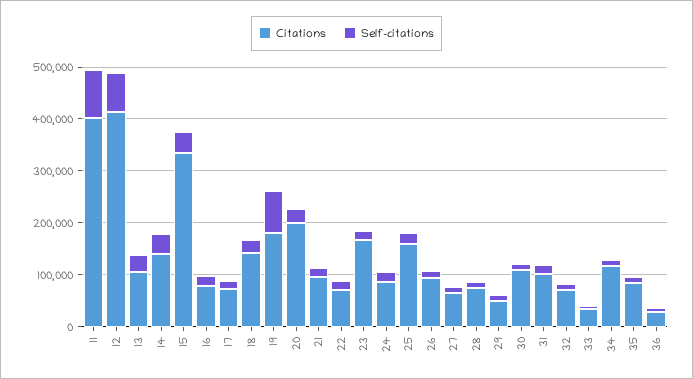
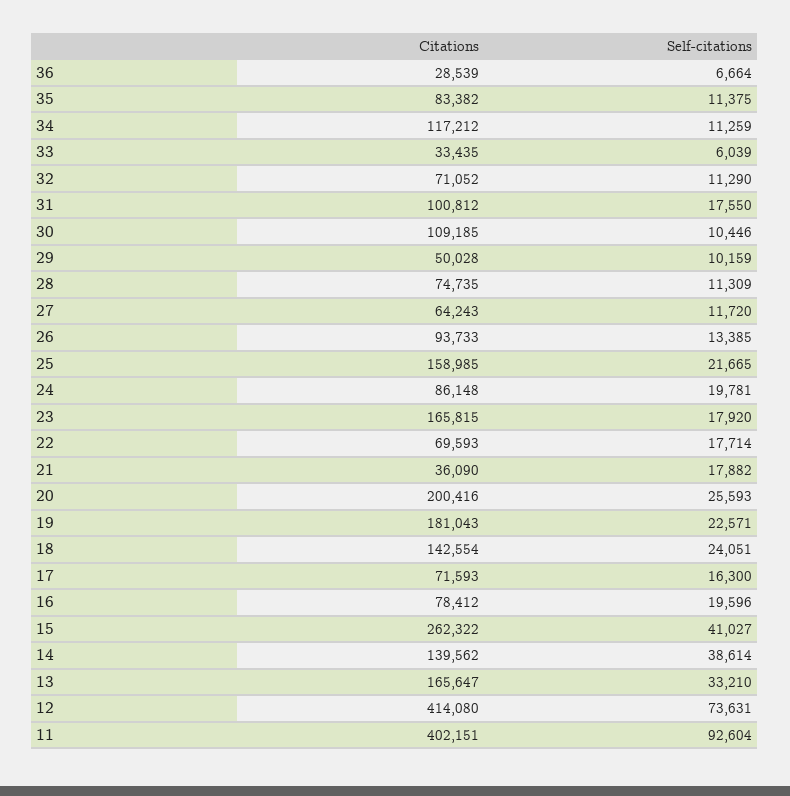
  {
    "Citations": {
      "11": 402151,
      "12": 414080,
-     "13": 100000,
+     "13": 165647,
      "14": 139562,
-     "15": 340000,
+     "15": 262322,
      "16": 78412,
      "17": 71593,
      "18": 142554,
      "19": 181043,
      "20": 200416,
-     "21": 100000,
+     "21": 36090,
      "22": 69593,
      "23": 165815,
      "24": 86148,
      "25": 158985,
      "26": 93733,
      "27": 64243,
      "28": 74735,
      "29": 50028,
      "30": 109185,
      "31": 100812,
      "32": 71052,
      "33": 33435,
      "34": 117212,
      "35": 83382,
      "36": 28539
    },
    "Self-citations": {
      "11": 92604,
      "12": 73631,
      "13": 33210,
      "14": 38614,
      "15": 41027,
      "16": 19596,
      "17": 16300,
      "18": 24051,
-     "19": 80000,
+     "19": 22571,
      "20": 25593,
      "21": 17882,
      "22": 17714,
      "23": 17920,
      "24": 19781,
      "25": 21665,
      "26": 13385,
      "27": 11720,
      "28": 11309,
      "29": 10159,
      "30": 10446,
      "31": 17550,
      "32": 11290,
      "33": 6039,
      "34": 11259,
      "35": 11375,
      "36": 6664
    }
  }

